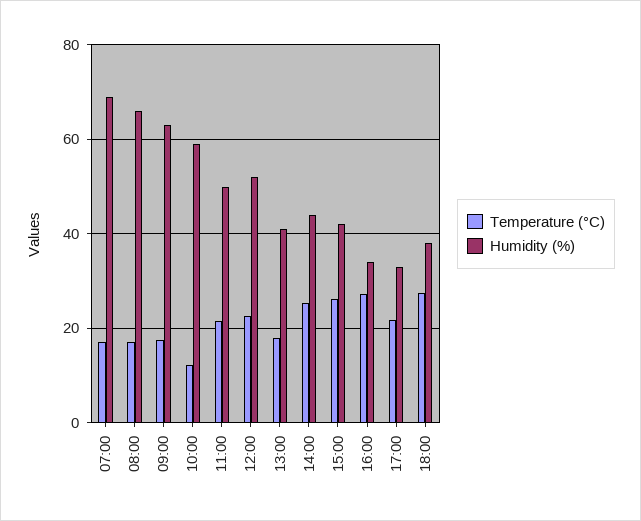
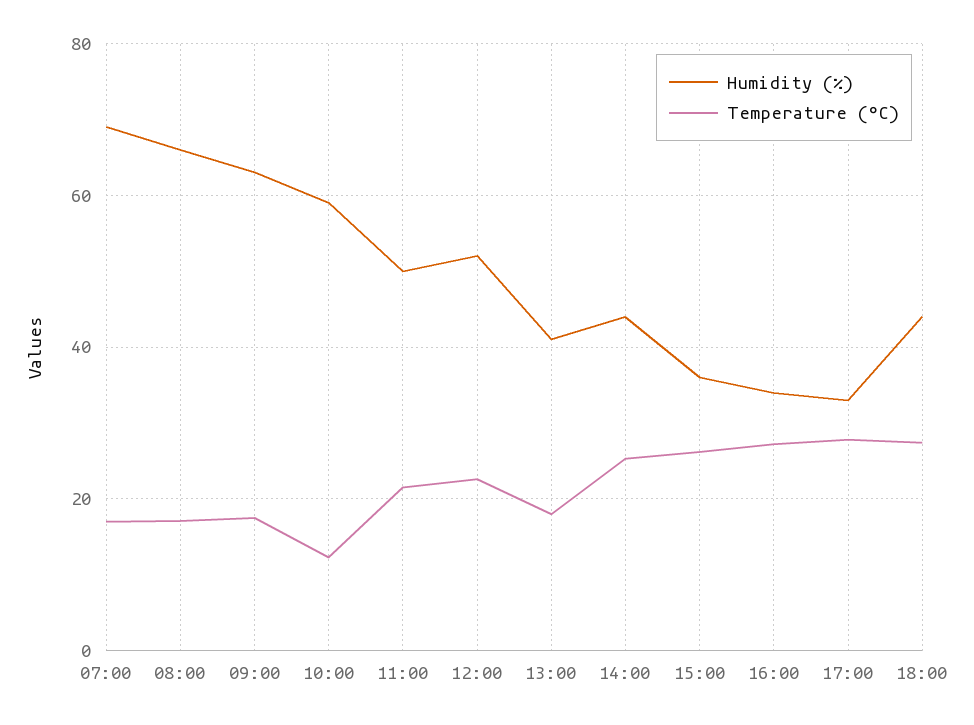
  {
    "Temperature (°C)": {
      "07:00": 18,
      "08:00": 18,
      "09:00": 18,
      "10:00": 12,
      "11:00": 22,
      "12:00": 22,
      "13:00": 18,
      "14:00": 26,
      "15:00": 26,
      "16:00": 28,
-     "17:00": 22,
+     "17:00": 28,
      "18:00": 28
    },
    "Humidity (%)": {
      "07:00": 70,
      "08:00": 66,
      "09:00": 64,
      "10:00": 60,
      "11:00": 50,
      "12:00": 52,
      "13:00": 42,
      "14:00": 44,
-     "15:00": 42,
+     "15:00": 36,
      "16:00": 34,
      "17:00": 34,
-     "18:00": 38
+     "18:00": 44
    }
  }

